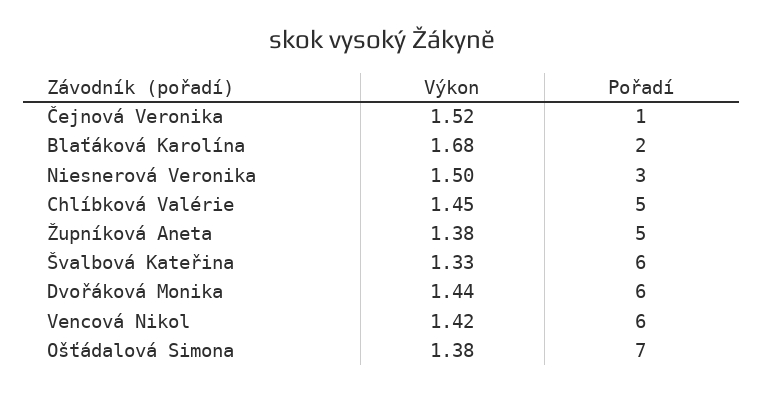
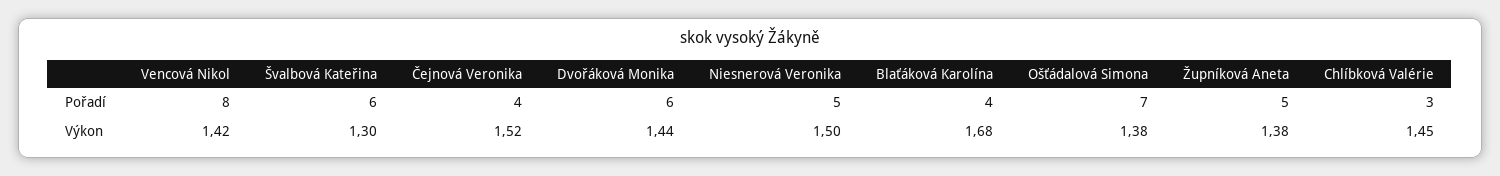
  {
    "Výkon": {
      "Čejnová Veronika": 1.52,
      "Blaťáková Karolína": 1.68,
      "Niesnerová Veronika": 1.5,
      "Chlíbková Valérie": 1.45,
      "Župníková Aneta": 1.38,
-     "Švalbová Kateřina": 1.33,
+     "Švalbová Kateřina": 1.3,
      "Dvořáková Monika": 1.44,
      "Vencová Nikol": 1.42,
      "Ošťádalová Simona": 1.38
    },
    "Pořadí": {
-     "Čejnová Veronika": 1,
+     "Čejnová Veronika": 4,
-     "Blaťáková Karolína": 2,
+     "Blaťáková Karolína": 4,
-     "Niesnerová Veronika": 3,
+     "Niesnerová Veronika": 5,
-     "Chlíbková Valérie": 5,
+     "Chlíbková Valérie": 3,
      "Župníková Aneta": 5,
      "Švalbová Kateřina": 6,
      "Dvořáková Monika": 6,
-     "Vencová Nikol": 6,
+     "Vencová Nikol": 8,
      "Ošťádalová Simona": 7
    }
  }

